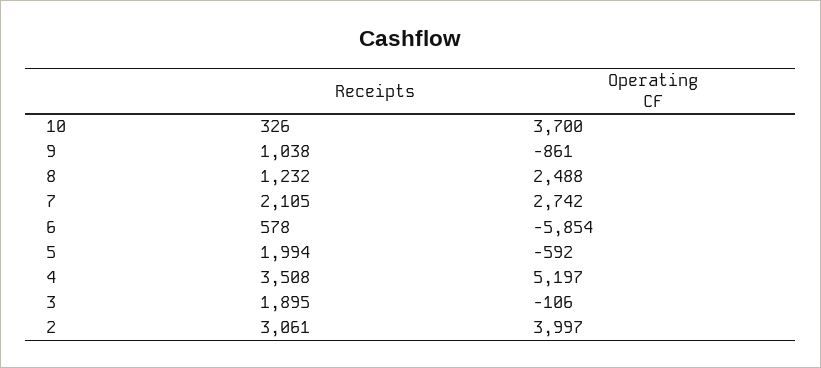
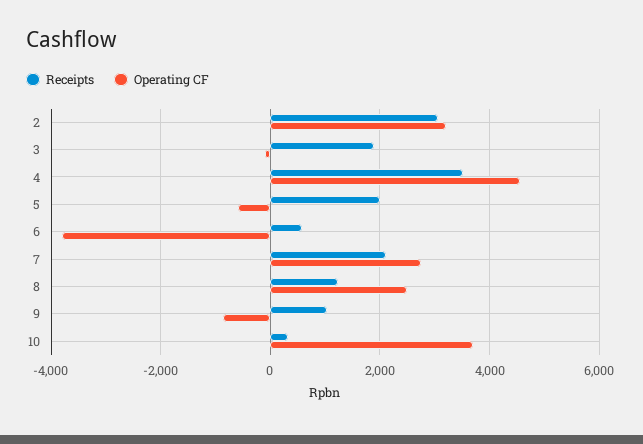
  {
    "Receipts": {
      "10": 326,
      "9": 1038,
      "8": 1232,
      "7": 2105,
      "6": 578,
      "5": 1994,
      "4": 3508,
      "3": 1895,
      "2": 3061
    },
    "Operating CF": {
      "10": 3700,
      "9": -861,
      "8": 2488,
      "7": 2742,
-     "6": -5854,
+     "6": -3800,
      "5": -592,
-     "4": 5197,
+     "4": 4600,
      "3": -106,
-     "2": 3997
+     "2": 3200
    }
  }

